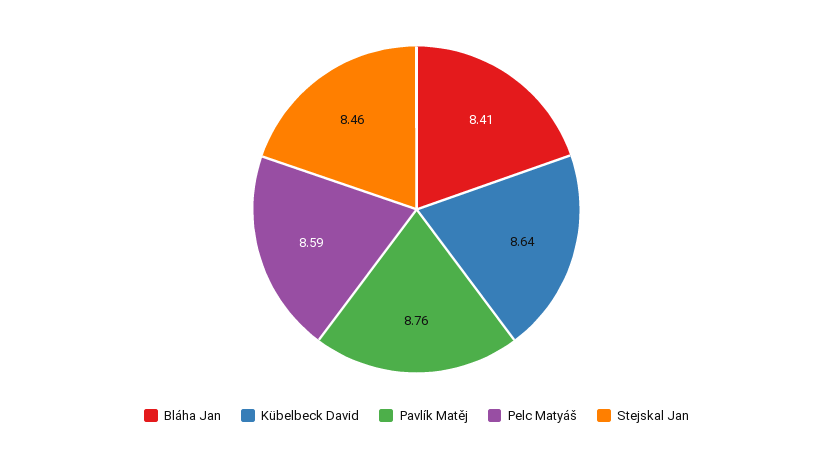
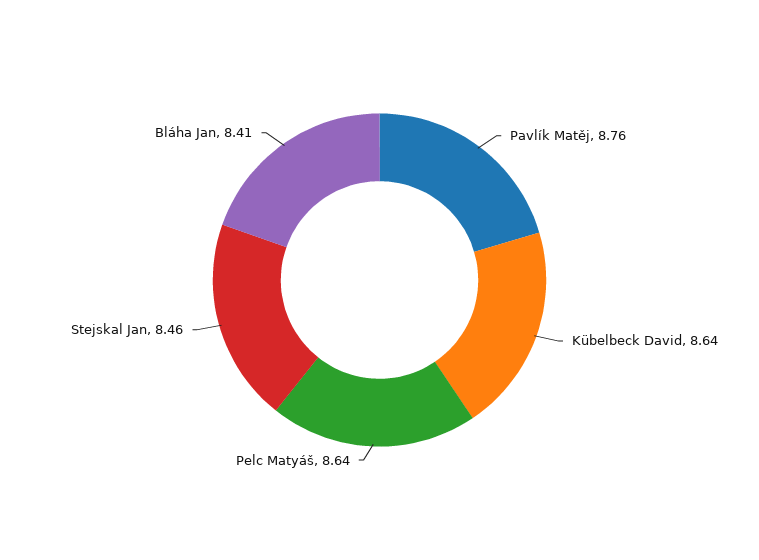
  {
    "Bláha Jan": 8.41,
    "Kübelbeck David": 8.64,
    "Pavlík Matěj": 8.76,
-   "Pelc Matyáš": 8.59,
+   "Pelc Matyáš": 8.64,
    "Stejskal Jan": 8.46
  }

